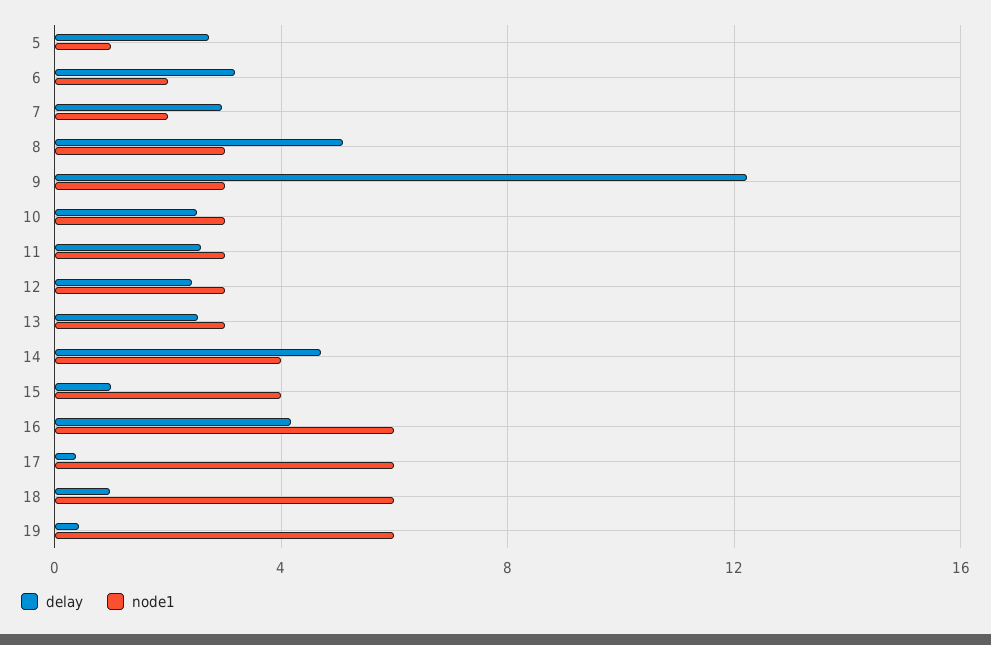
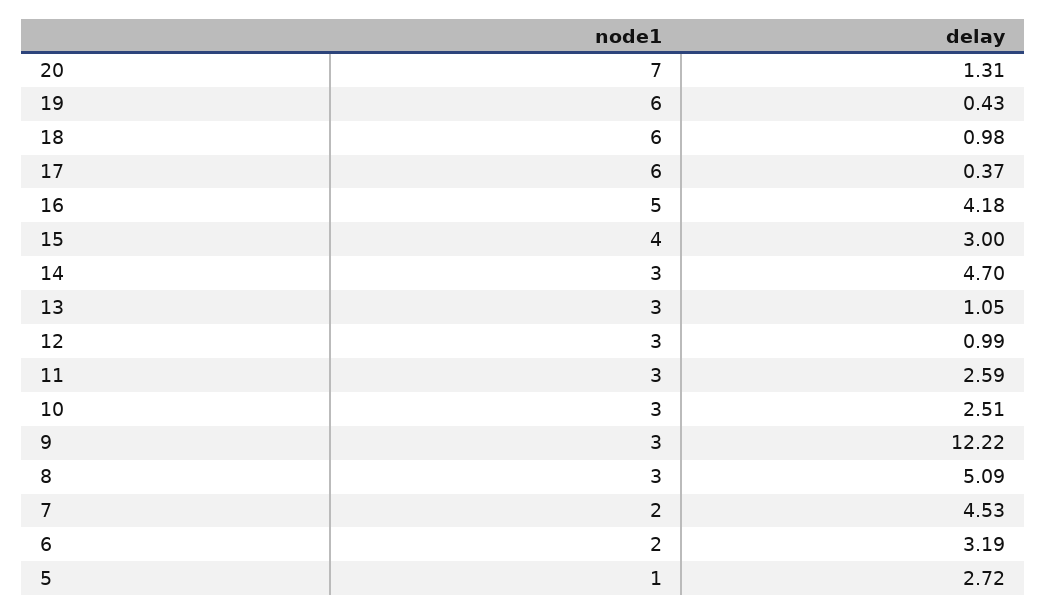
  {
    "delay": {
      "5": 2.72,
      "6": 3.19,
-     "7": 3,
+     "7": 4.53,
      "8": 5.09,
      "9": 12.22,
      "10": 2.51,
      "11": 2.59,
-     "12": 2.5,
+     "12": 0.99,
-     "13": 2.5,
+     "13": 1.05,
      "14": 4.7,
-     "15": 1,
+     "15": 3,
      "16": 4.18,
      "17": 0.37,
      "18": 0.98,
-     "19": 0.43
+     "19": 0.43,
+     "20": 1.31
    },
    "node1": {
      "5": 1,
      "6": 2,
      "7": 2,
      "8": 3,
      "9": 3,
      "10": 3,
      "11": 3,
      "12": 3,
      "13": 3,
-     "14": 4,
+     "14": 3,
      "15": 4,
-     "16": 6,
+     "16": 5,
      "17": 6,
      "18": 6,
-     "19": 6
+     "19": 6,
+     "20": 7
    }
  }

